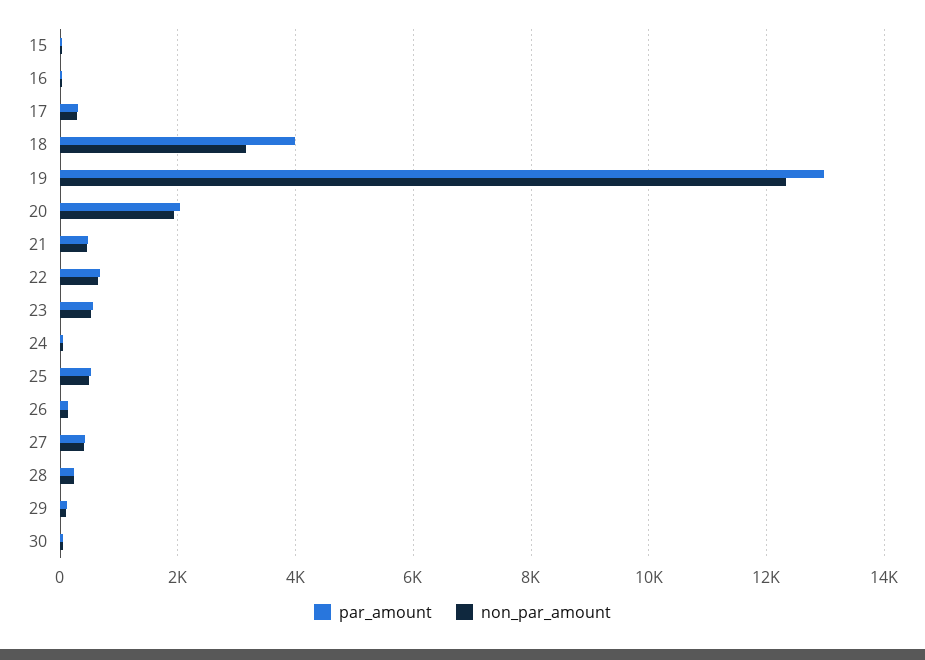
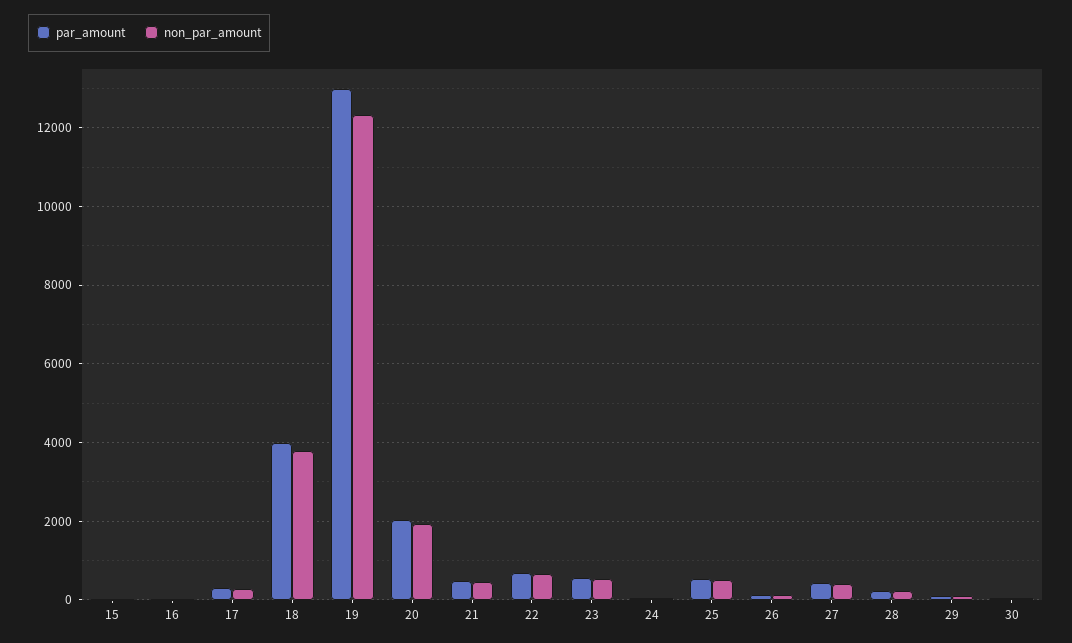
  {
    "par_amount": {
      "15": 0,
      "16": 0,
      "17": 400,
      "18": 4000,
      "19": 13000,
      "20": 2000,
      "21": 400,
      "22": 600,
      "23": 600,
      "24": 0,
      "25": 600,
      "26": 200,
      "27": 400,
      "28": 200,
      "29": 200,
      "30": 0
    },
    "non_par_amount": {
      "15": 0,
      "16": 0,
      "17": 200,
-     "18": 3200,
+     "18": 3800,
      "19": 12400,
      "20": 2000,
      "21": 400,
      "22": 600,
      "23": 600,
      "24": 0,
      "25": 400,
      "26": 200,
      "27": 400,
      "28": 200,
      "29": 200,
      "30": 0
    }
  }

